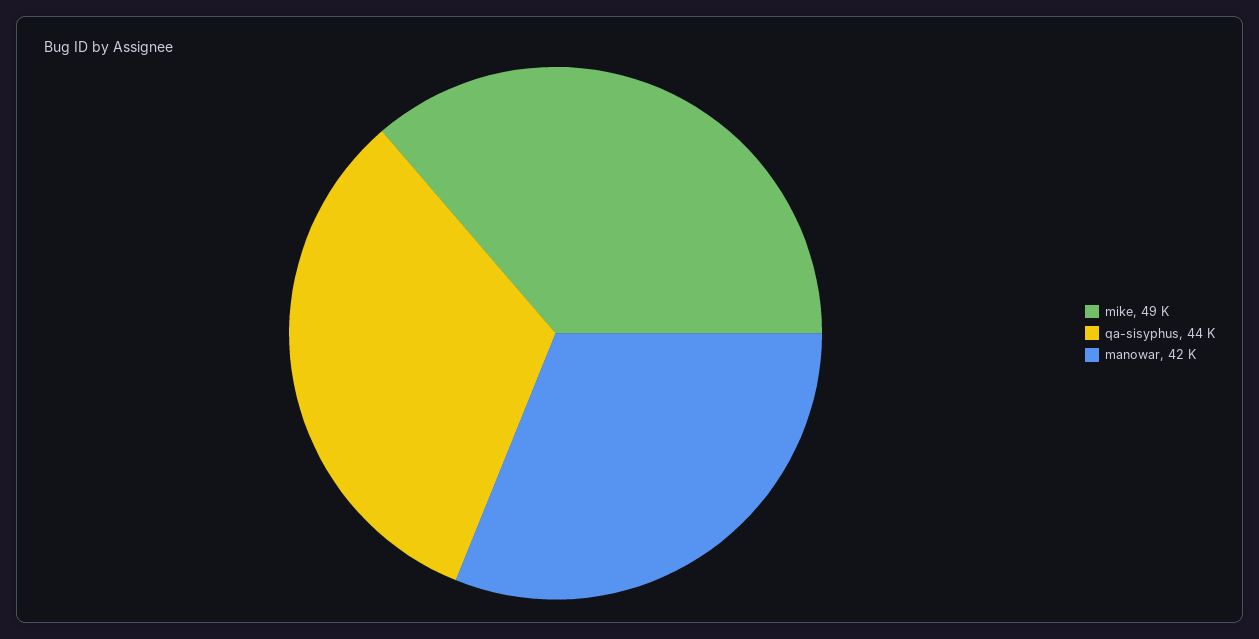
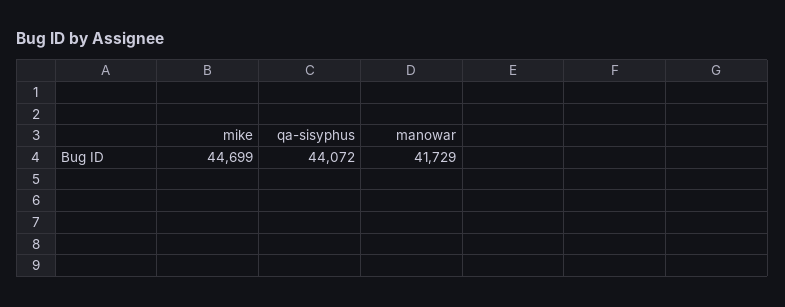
  {
-   "mike": 49000,
+   "mike": 44699,
    "qa-sisyphus": 44072,
    "manowar": 41729
  }

